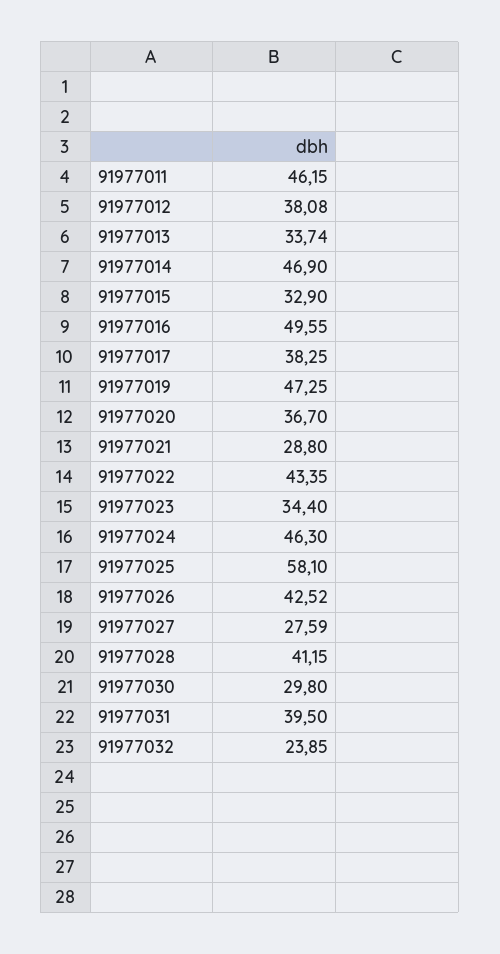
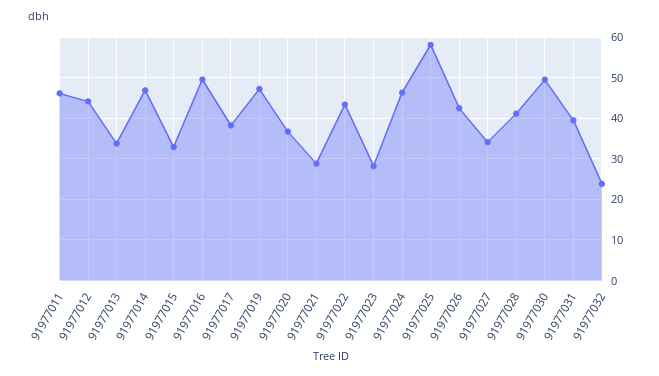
  {
    "91977011": 46.15,
-   "91977012": 38.08,
+   "91977012": 44,
    "91977013": 33.74,
    "91977014": 46.9,
    "91977015": 32.9,
    "91977016": 49.55,
    "91977017": 38.25,
    "91977019": 47.25,
    "91977020": 36.7,
    "91977021": 28.8,
    "91977022": 43.35,
-   "91977023": 34.4,
+   "91977023": 28,
    "91977024": 46.3,
    "91977025": 58.1,
    "91977026": 42.52,
-   "91977027": 27.59,
+   "91977027": 34,
    "91977028": 41.15,
-   "91977030": 29.8,
+   "91977030": 50,
    "91977031": 39.5,
    "91977032": 23.85
  }

